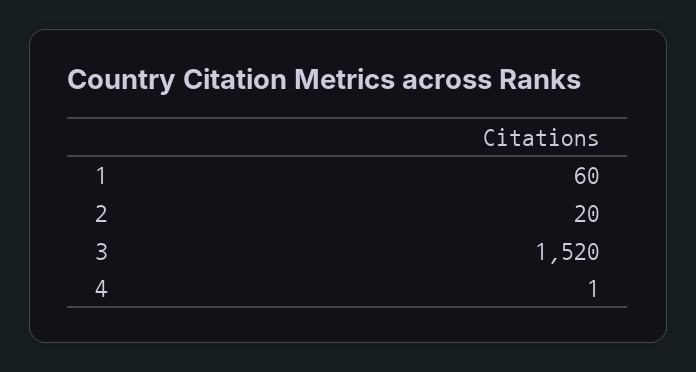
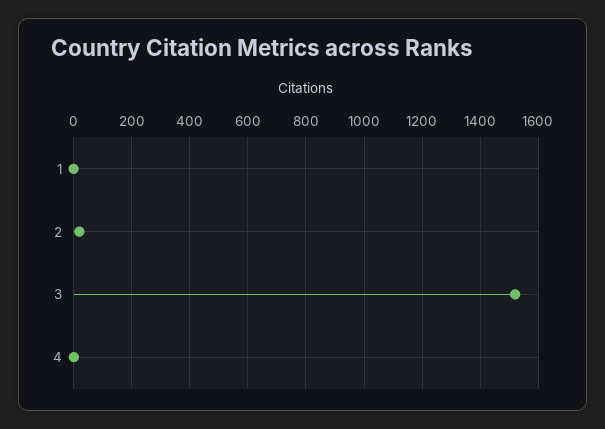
  {
-   "1": 60,
+   "1": 0,
    "2": 20,
    "3": 1520,
    "4": 1
  }

